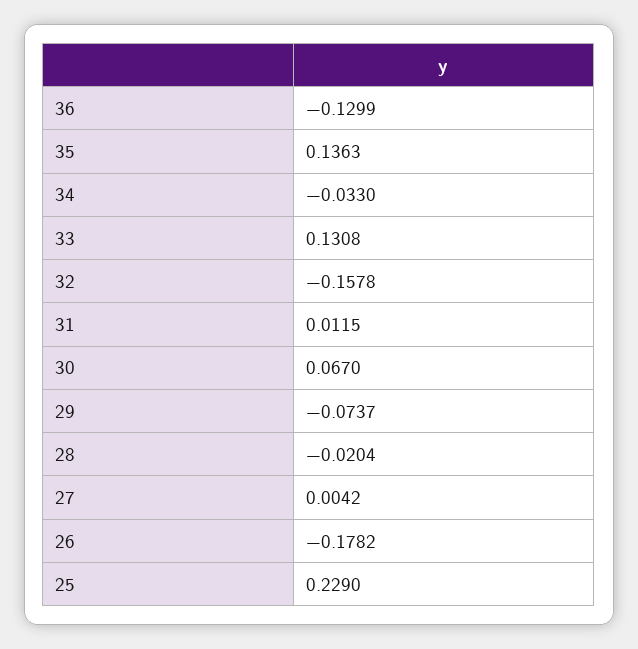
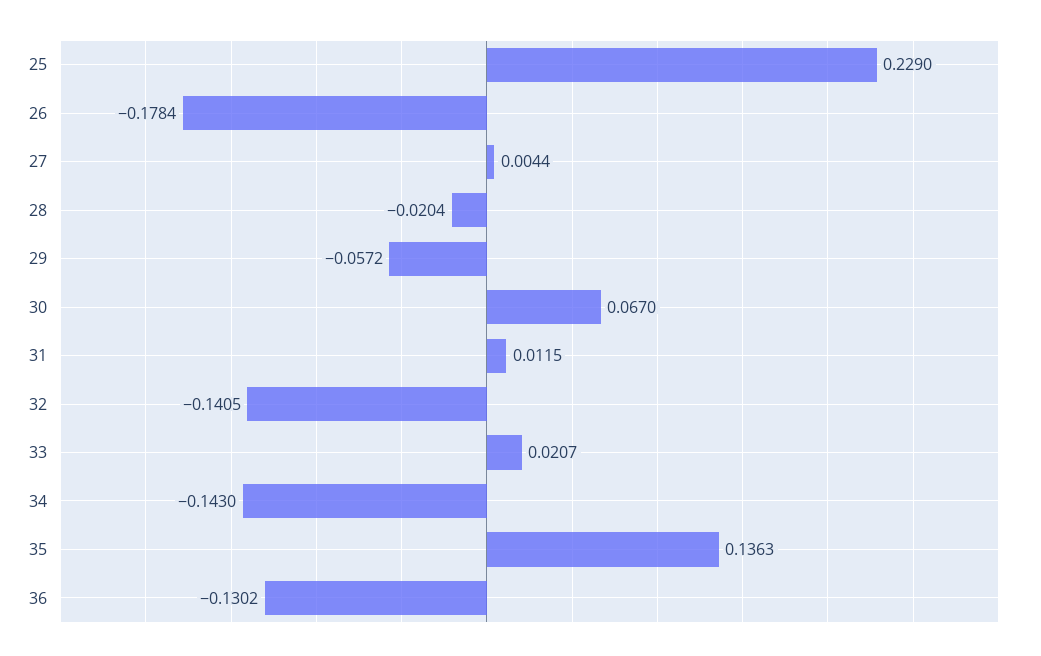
  {
-   "36": -0.1299,
+   "36": -0.1302,
    "35": 0.1363,
-   "34": -0.033,
+   "34": -0.143,
-   "33": 0.1308,
+   "33": 0.0207,
-   "32": -0.1578,
+   "32": -0.1405,
    "31": 0.0115,
    "30": 0.067,
-   "29": -0.0737,
+   "29": -0.0572,
    "28": -0.0204,
-   "27": 0.0042,
+   "27": 0.0044,
-   "26": -0.1782,
+   "26": -0.1784,
    "25": 0.229
  }

